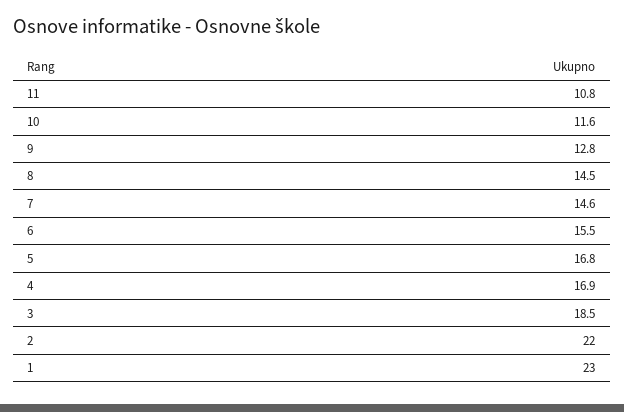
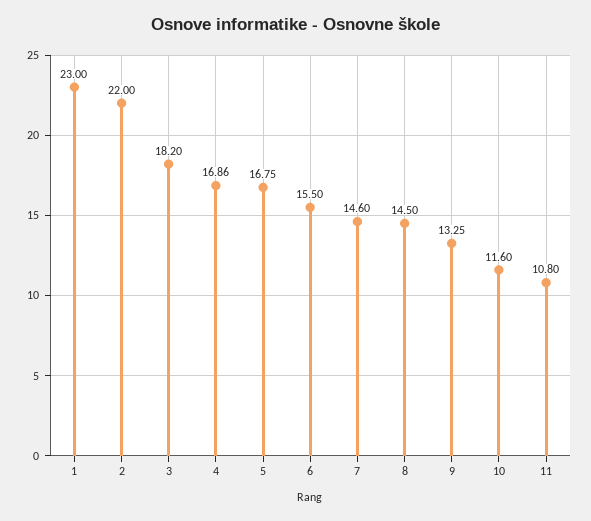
  {
    "11": 10.8,
    "10": 11.6,
-   "9": 12.8,
+   "9": 13.25,
    "8": 14.5,
    "7": 14.6,
    "6": 15.5,
    "5": 16.75,
    "4": 16.86,
-   "3": 18.5,
+   "3": 18.2,
    "2": 22,
    "1": 23
  }

